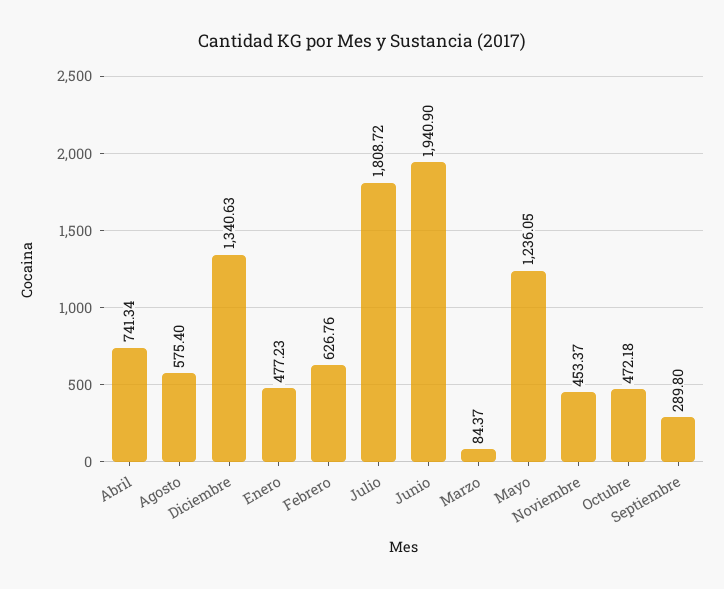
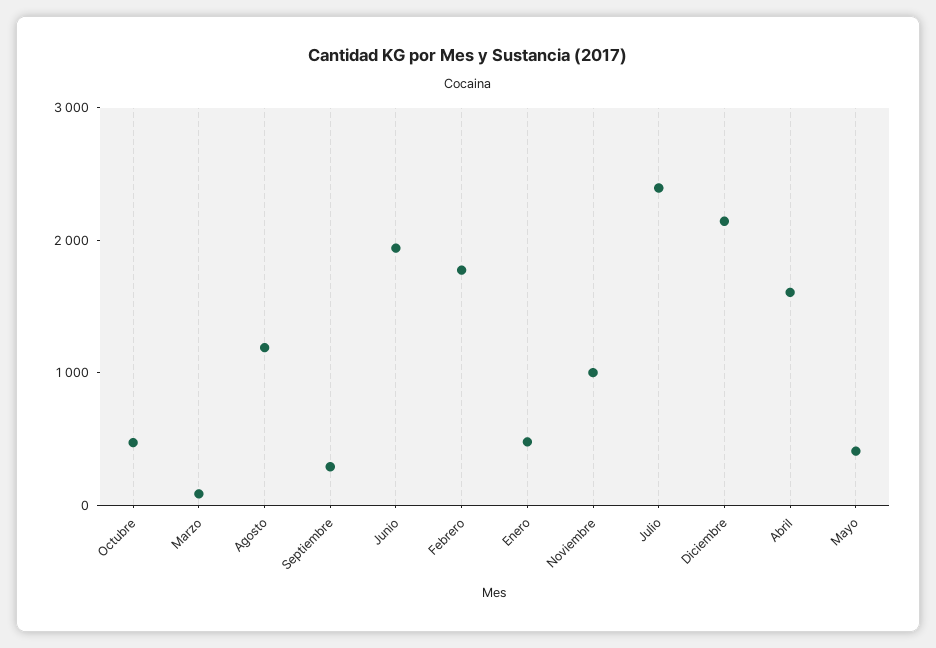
  {
-   "Abril": 741.34,
+   "Abril": 1600,
-   "Agosto": 575.4,
+   "Agosto": 1200,
-   "Diciembre": 1340.63,
+   "Diciembre": 2200,
    "Enero": 477.23,
-   "Febrero": 626.76,
+   "Febrero": 1800,
-   "Julio": 1808.72,
+   "Julio": 2400,
    "Junio": 1940.9,
    "Marzo": 84.37,
-   "Mayo": 1236.05,
+   "Mayo": 400,
-   "Noviembre": 453.37,
+   "Noviembre": 1000,
    "Octubre": 472.18,
    "Septiembre": 289.8
  }

